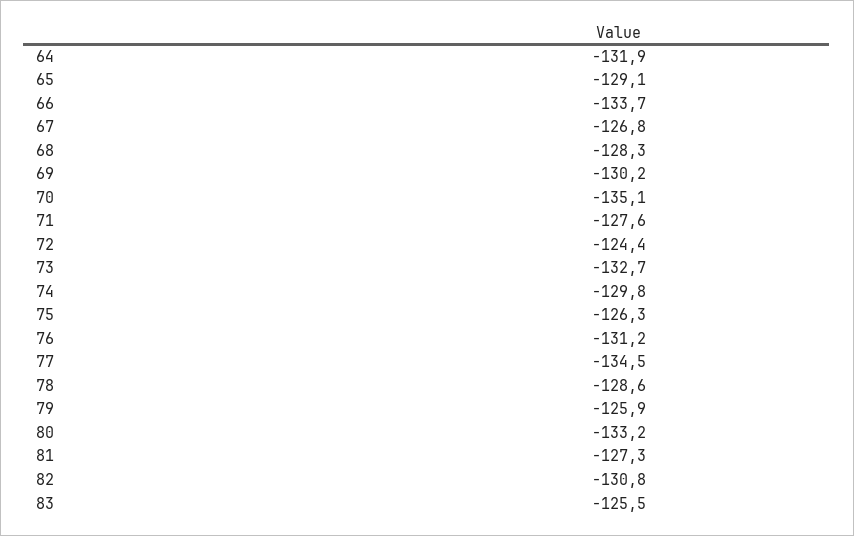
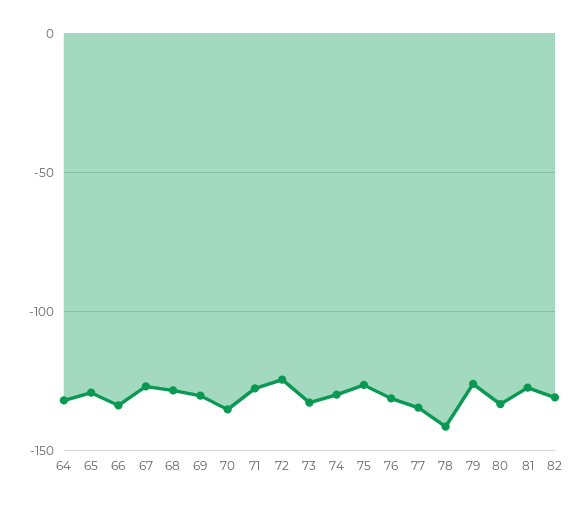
  {
    "64": -131.9,
    "65": -129.1,
    "66": -133.7,
    "67": -126.8,
    "68": -128.3,
    "69": -130.2,
    "70": -135.1,
    "71": -127.6,
    "72": -124.4,
    "73": -132.7,
    "74": -129.8,
    "75": -126.3,
    "76": -131.2,
    "77": -134.5,
-   "78": -128.6,
+   "78": -140,
    "79": -125.9,
    "80": -133.2,
    "81": -127.3,
-   "82": -130.8,
+   "82": -130.8
-   "83": -125.5
  }

